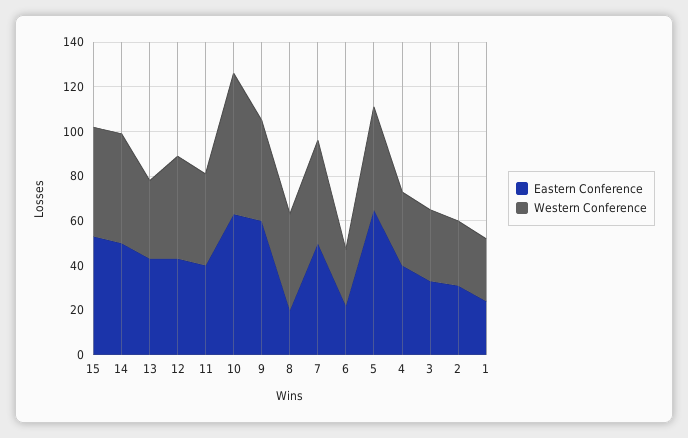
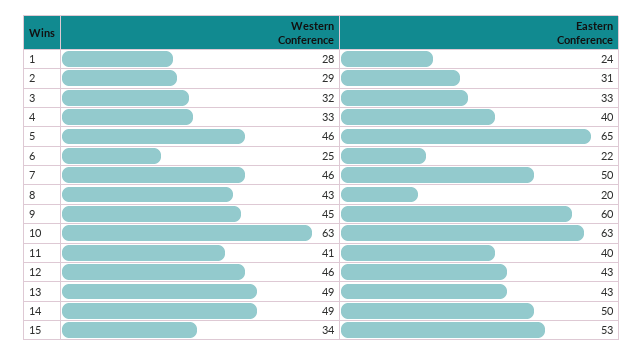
  {
    "Eastern Conference": {
      "15": 53,
      "14": 50,
      "13": 43,
      "12": 43,
      "11": 40,
      "10": 63,
      "9": 60,
      "8": 20,
      "7": 50,
      "6": 22,
      "5": 65,
      "4": 40,
      "3": 33,
      "2": 31,
      "1": 24
    },
    "Western Conference": {
-     "15": 50,
+     "15": 34,
      "14": 49,
-     "13": 35,
+     "13": 49,
      "12": 46,
      "11": 41,
      "10": 63,
      "9": 45,
      "8": 43,
      "7": 46,
      "6": 25,
      "5": 46,
      "4": 33,
      "3": 32,
      "2": 29,
      "1": 28
    }
  }

